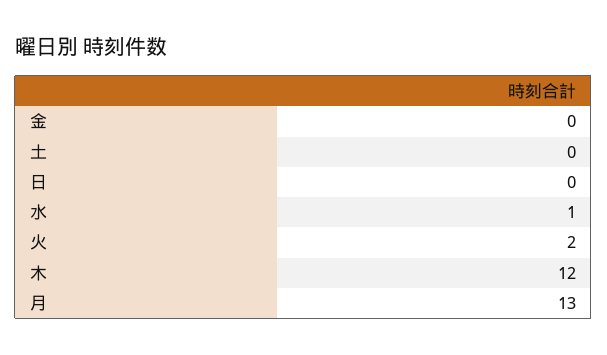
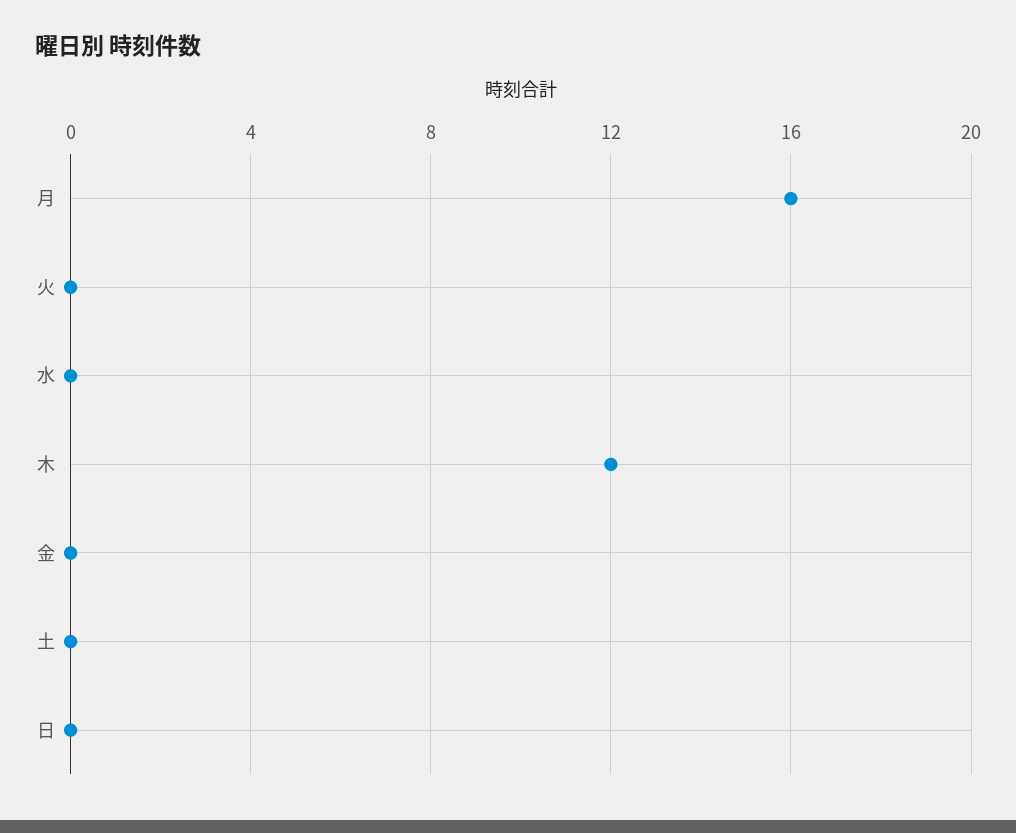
  {
    "金": 0,
    "土": 0,
    "日": 0,
-   "水": 1,
+   "水": 0,
-   "火": 2,
+   "火": 0,
    "木": 12,
-   "月": 13
+   "月": 16
  }

